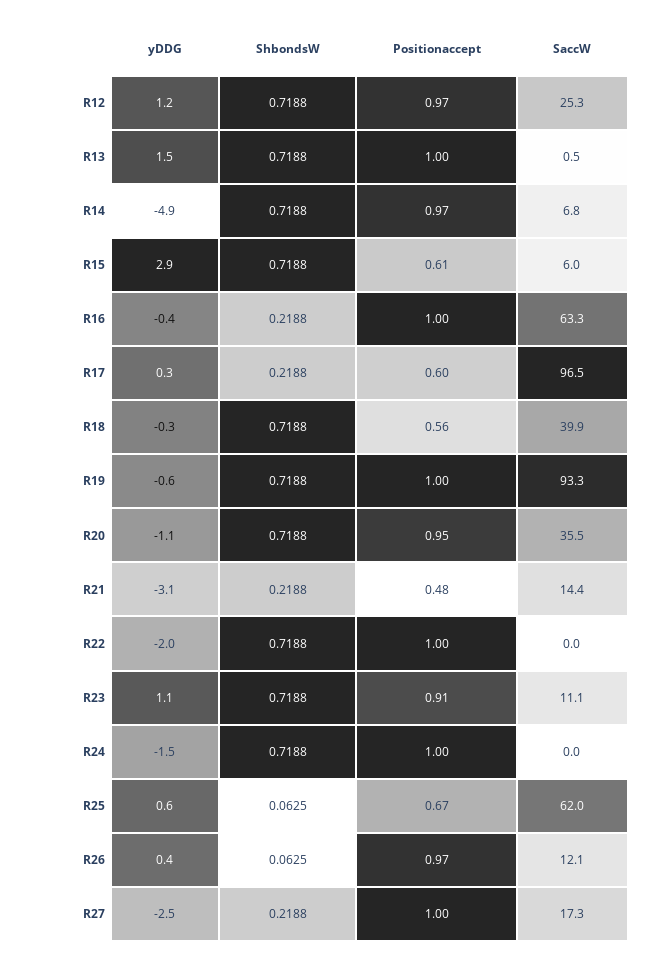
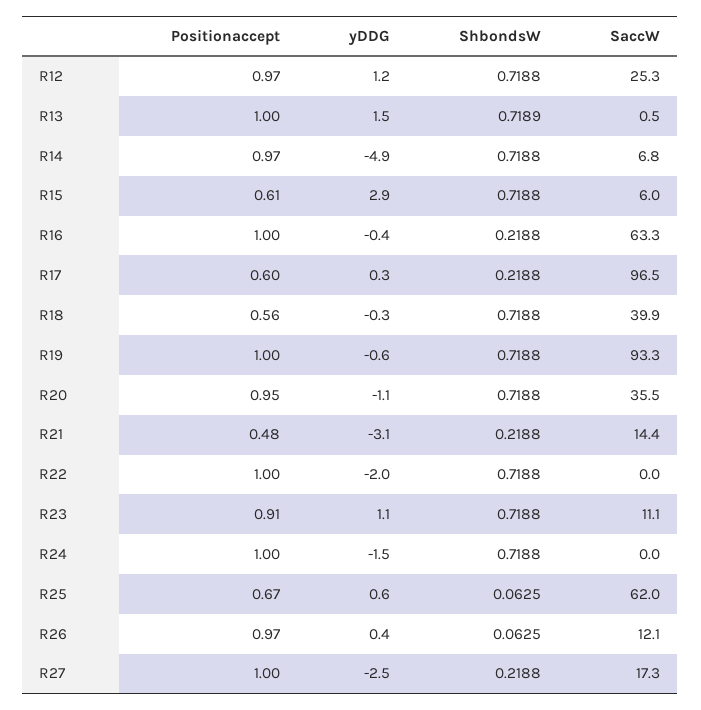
  {
    "yDDG": {
      "R12": 1.2,
      "R13": 1.5,
      "R14": -4.9,
      "R15": 2.9,
      "R16": -0.4,
      "R17": 0.3,
      "R18": -0.3,
      "R19": -0.6,
      "R20": -1.1,
      "R21": -3.1,
      "R22": -2,
      "R23": 1.1,
      "R24": -1.5,
      "R25": 0.6,
      "R26": 0.4,
      "R27": -2.5
    },
    "ShbondsW": {
      "R12": 0.7188,
-     "R13": 0.7188,
+     "R13": 0.7189,
      "R14": 0.7188,
      "R15": 0.7188,
      "R16": 0.2188,
      "R17": 0.2188,
      "R18": 0.7188,
      "R19": 0.7188,
      "R20": 0.7188,
      "R21": 0.2188,
      "R22": 0.7188,
      "R23": 0.7188,
      "R24": 0.7188,
      "R25": 0.0625,
      "R26": 0.0625,
      "R27": 0.2188
    },
    "Positionaccept": {
      "R12": 0.97,
      "R13": 1,
      "R14": 0.97,
      "R15": 0.61,
      "R16": 1,
      "R17": 0.6,
      "R18": 0.56,
      "R19": 1,
      "R20": 0.95,
      "R21": 0.48,
      "R22": 1,
      "R23": 0.91,
      "R24": 1,
      "R25": 0.67,
      "R26": 0.97,
      "R27": 1
    },
    "SaccW": {
      "R12": 25.3,
      "R13": 0.5,
      "R14": 6.8,
      "R15": 6,
      "R16": 63.3,
      "R17": 96.5,
      "R18": 39.9,
      "R19": 93.3,
      "R20": 35.5,
      "R21": 14.4,
      "R22": 0,
      "R23": 11.1,
      "R24": 0,
      "R25": 62,
      "R26": 12.1,
      "R27": 17.3
    }
  }

